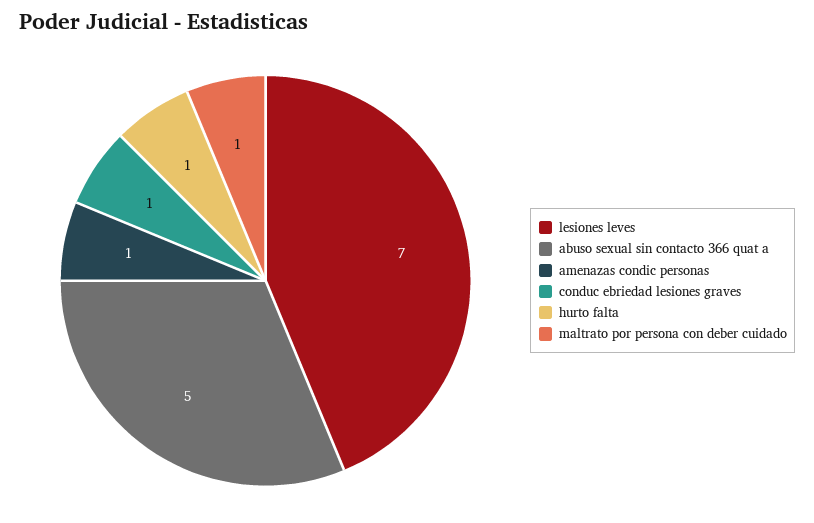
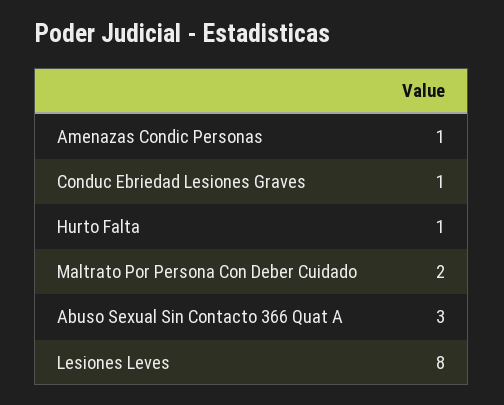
  {
-   "lesiones leves": 7,
+   "lesiones leves": 8,
-   "abuso sexual sin contacto 366 quat a": 5,
+   "abuso sexual sin contacto 366 quat a": 3,
    "amenazas condic personas": 1,
    "conduc ebriedad lesiones graves": 1,
    "hurto falta": 1,
-   "maltrato por persona con deber cuidado": 1
+   "maltrato por persona con deber cuidado": 2
  }

